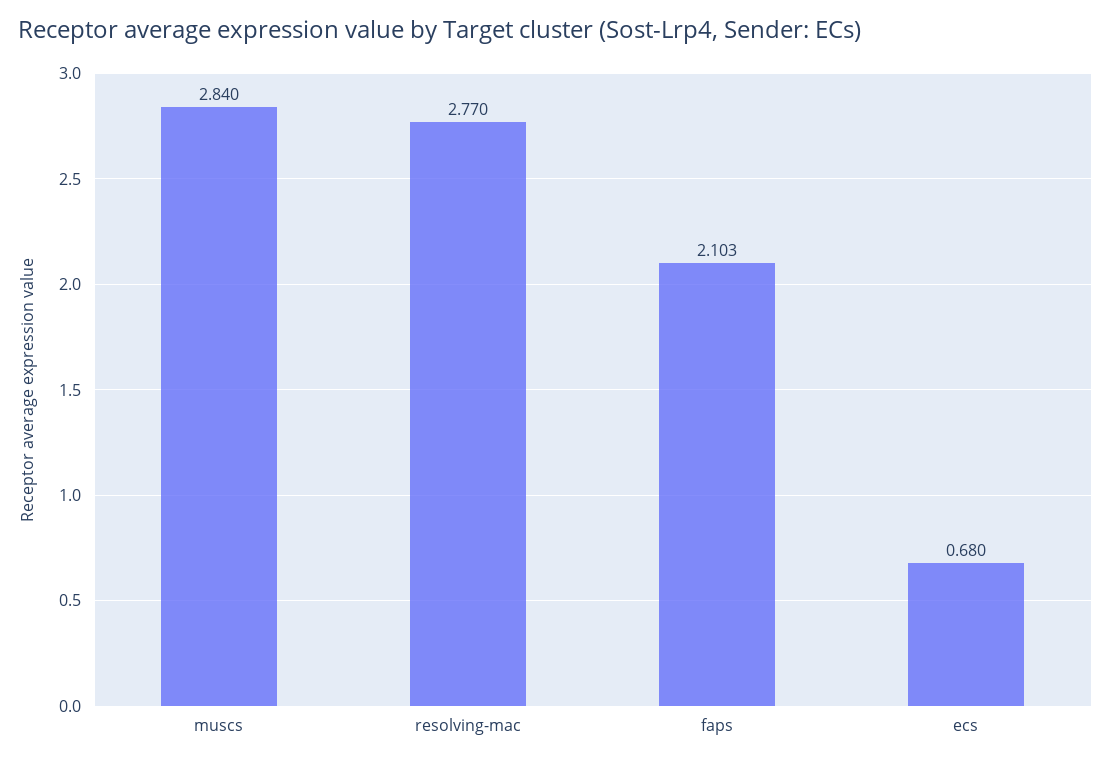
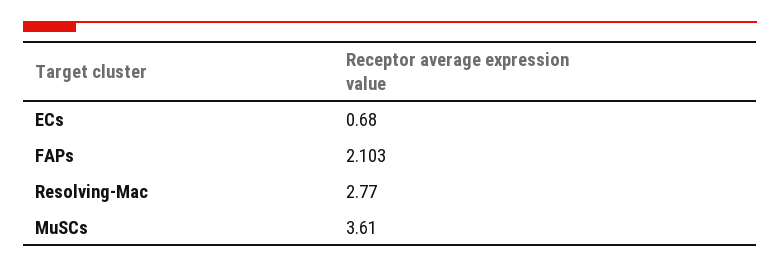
  {
-   "muscs": 2.84,
+   "muscs": 3.61,
    "resolving-mac": 2.77,
    "faps": 2.103,
    "ecs": 0.68
  }

